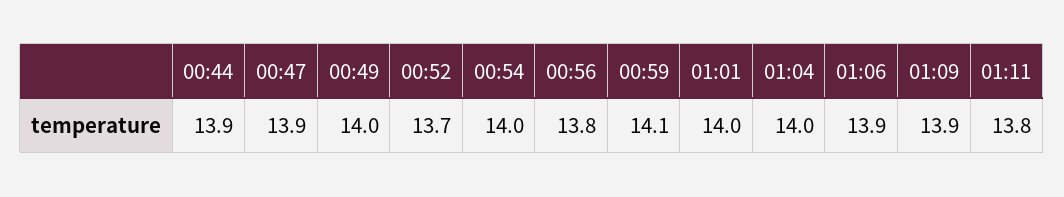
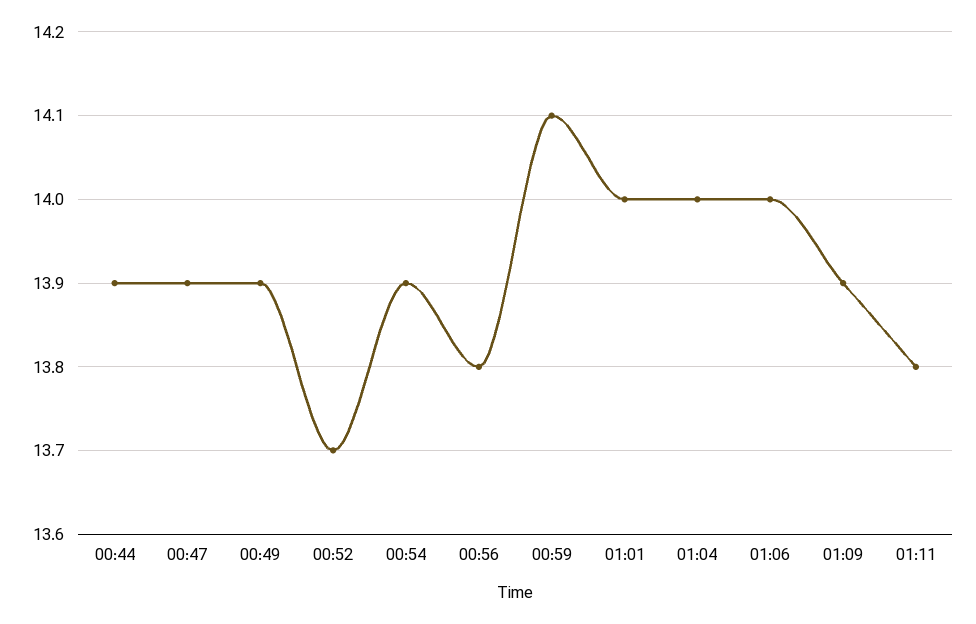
  {
    "00:44": 13.9,
    "00:47": 13.9,
-   "00:49": 14,
+   "00:49": 13.9,
    "00:52": 13.7,
-   "00:54": 14,
+   "00:54": 13.9,
    "00:56": 13.8,
    "00:59": 14.1,
    "01:01": 14,
    "01:04": 14,
-   "01:06": 13.9,
+   "01:06": 14,
    "01:09": 13.9,
    "01:11": 13.8
  }

